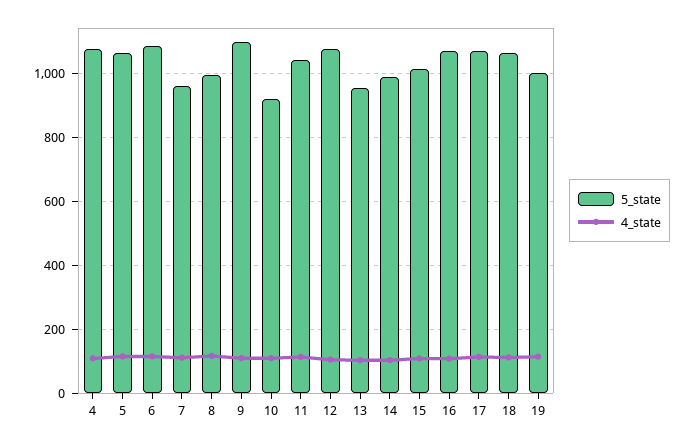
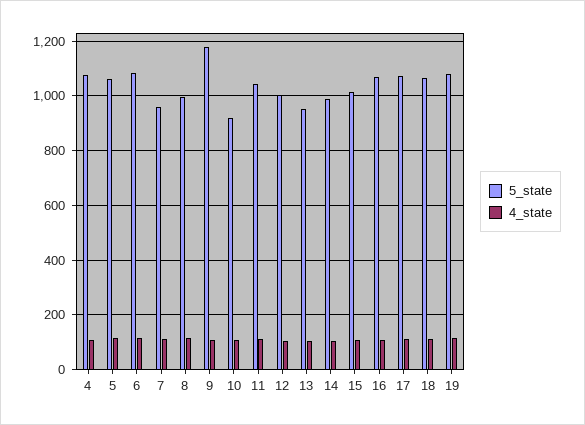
  {
    "5_state": {
      "4": 1080,
      "5": 1060,
      "6": 1080,
      "7": 960,
      "8": 1000,
-     "9": 1100,
+     "9": 1175,
      "10": 920,
      "11": 1040,
-     "12": 1080,
+     "12": 1000,
      "13": 960,
      "14": 980,
      "15": 1020,
      "16": 1060,
      "17": 1080,
      "18": 1060,
-     "19": 1000
+     "19": 1075
    },
    "4_state": {
      "4": 100,
      "5": 120,
      "6": 120,
      "7": 120,
      "8": 120,
      "9": 100,
      "10": 100,
      "11": 120,
      "12": 100,
      "13": 100,
      "14": 100,
      "15": 100,
      "16": 100,
      "17": 120,
      "18": 120,
      "19": 120
    }
  }

